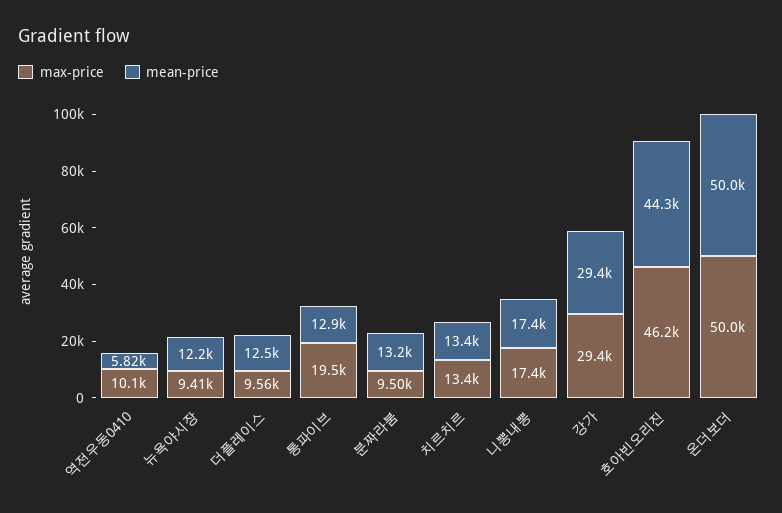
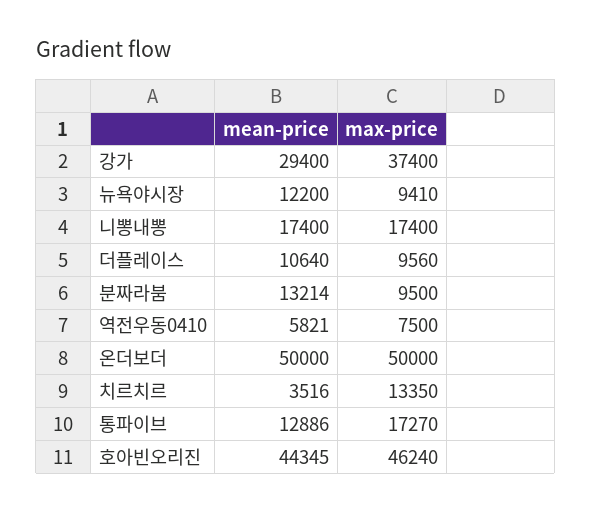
  {
    "max-price": {
-     "역전우동0410": 10100,
+     "역전우동0410": 7500,
      "뉴욕야시장": 9410,
      "더플레이스": 9560,
-     "통파이브": 19500,
+     "통파이브": 17270,
      "분짜라붐": 9500,
      "치르치르": 13350,
      "니뽕내뽕": 17400,
-     "강가": 29400,
+     "강가": 37400,
      "호아빈오리진": 46240,
      "온더보더": 50000
    },
    "mean-price": {
      "역전우동0410": 5821,
      "뉴욕야시장": 12200,
-     "더플레이스": 12500,
+     "더플레이스": 10640,
      "통파이브": 12886,
      "분짜라붐": 13214,
-     "치르치르": 13400,
+     "치르치르": 3516,
      "니뽕내뽕": 17400,
      "강가": 29400,
      "호아빈오리진": 44345,
      "온더보더": 50000
    }
  }

